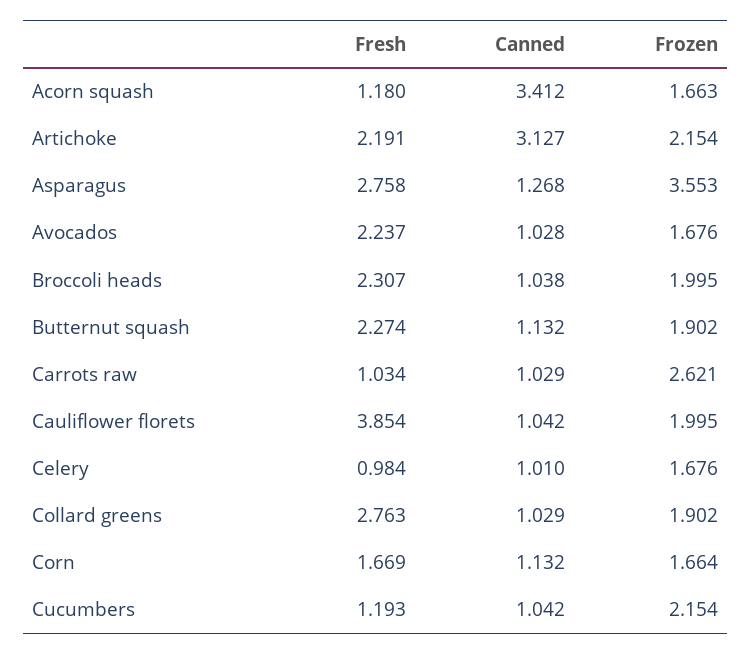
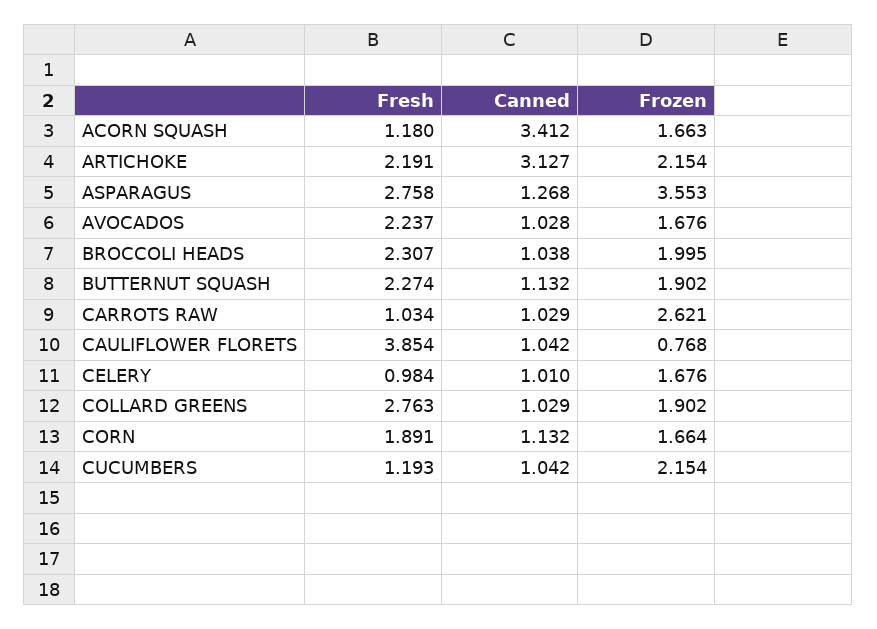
  {
    "Fresh": {
      "Acorn squash": 1.18,
      "Artichoke": 2.191,
      "Asparagus": 2.758,
      "Avocados": 2.237,
      "Broccoli heads": 2.307,
      "Butternut squash": 2.274,
      "Carrots raw": 1.034,
      "Cauliflower florets": 3.854,
      "Celery": 0.984,
      "Collard greens": 2.763,
-     "Corn": 1.669,
+     "Corn": 1.891,
      "Cucumbers": 1.193
    },
    "Canned": {
      "Acorn squash": 3.412,
      "Artichoke": 3.127,
      "Asparagus": 1.268,
      "Avocados": 1.028,
      "Broccoli heads": 1.038,
      "Butternut squash": 1.132,
      "Carrots raw": 1.029,
      "Cauliflower florets": 1.042,
      "Celery": 1.01,
      "Collard greens": 1.029,
      "Corn": 1.132,
      "Cucumbers": 1.042
    },
    "Frozen": {
      "Acorn squash": 1.663,
      "Artichoke": 2.154,
      "Asparagus": 3.553,
      "Avocados": 1.676,
      "Broccoli heads": 1.995,
      "Butternut squash": 1.902,
      "Carrots raw": 2.621,
-     "Cauliflower florets": 1.995,
+     "Cauliflower florets": 0.768,
      "Celery": 1.676,
      "Collard greens": 1.902,
      "Corn": 1.664,
      "Cucumbers": 2.154
    }
  }

